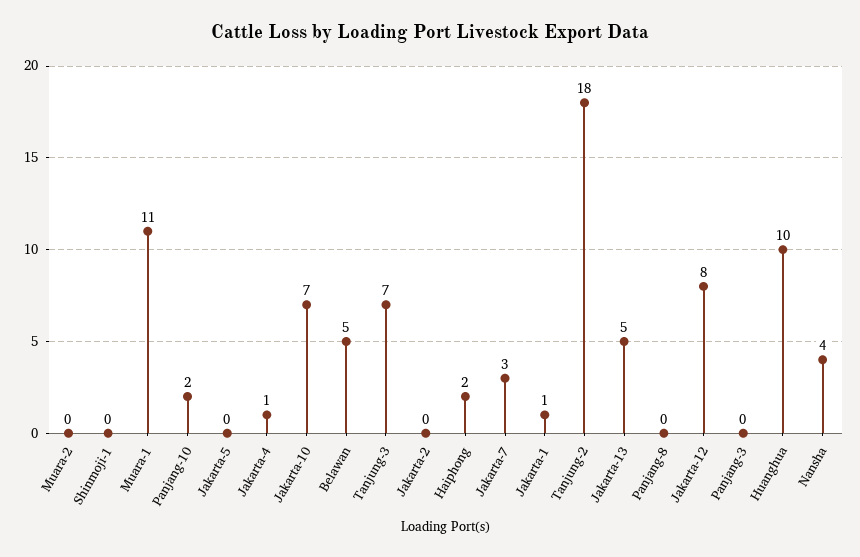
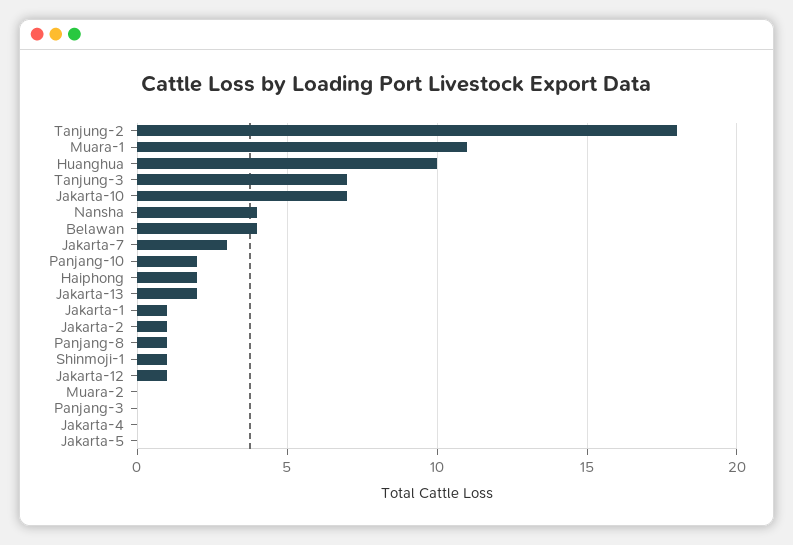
  {
    "Muara-2": 0,
-   "Shinmoji-1": 0,
+   "Shinmoji-1": 1,
    "Muara-1": 11,
    "Panjang-10": 2,
    "Jakarta-5": 0,
-   "Jakarta-4": 1,
+   "Jakarta-4": 0,
    "Jakarta-10": 7,
-   "Belawan": 5,
+   "Belawan": 4,
    "Tanjung-3": 7,
-   "Jakarta-2": 0,
+   "Jakarta-2": 1,
    "Haiphong": 2,
    "Jakarta-7": 3,
    "Jakarta-1": 1,
    "Tanjung-2": 18,
-   "Jakarta-13": 5,
+   "Jakarta-13": 2,
-   "Panjang-8": 0,
+   "Panjang-8": 1,
-   "Jakarta-12": 8,
+   "Jakarta-12": 1,
    "Panjang-3": 0,
    "Huanghua": 10,
    "Nansha": 4
  }

